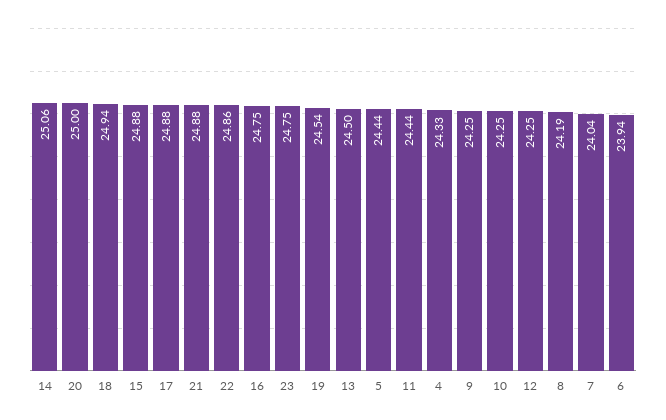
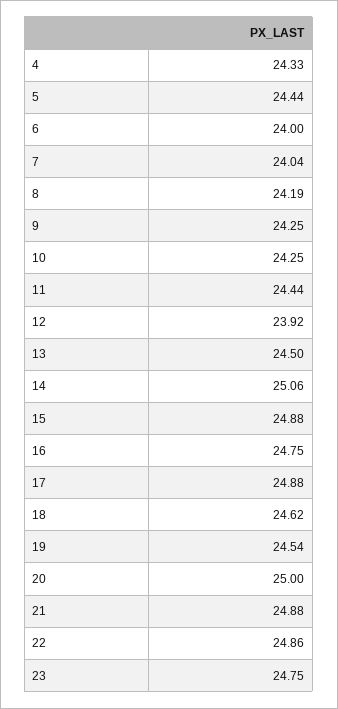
  {
    "14": 25.06,
    "20": 25,
-   "18": 24.94,
+   "18": 24.62,
    "15": 24.88,
    "17": 24.88,
    "21": 24.88,
    "22": 24.86,
    "16": 24.75,
    "23": 24.75,
    "19": 24.54,
    "13": 24.5,
    "5": 24.44,
    "11": 24.44,
    "4": 24.33,
    "9": 24.25,
    "10": 24.25,
-   "12": 24.25,
+   "12": 23.92,
    "8": 24.19,
    "7": 24.04,
-   "6": 23.94
+   "6": 24
  }

